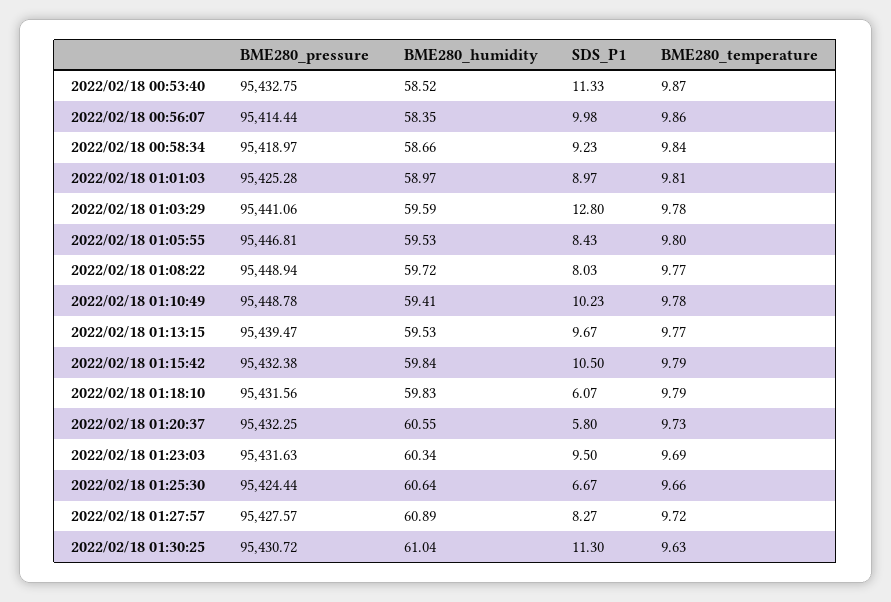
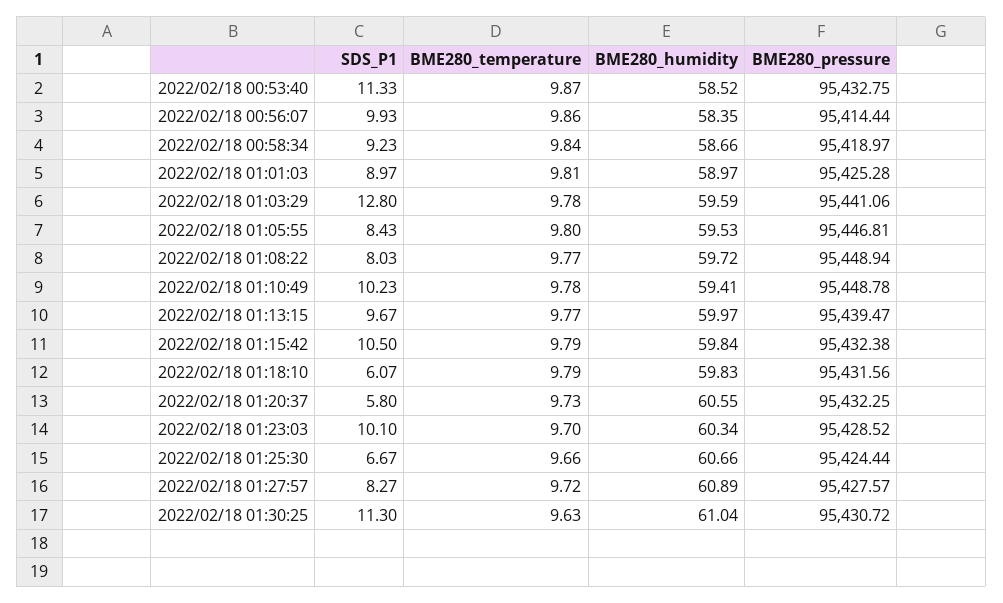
  {
    "BME280_pressure": {
      "2022/02/18 00:53:40": 95432.75,
      "2022/02/18 00:56:07": 95414.44,
      "2022/02/18 00:58:34": 95418.97,
      "2022/02/18 01:01:03": 95425.28,
      "2022/02/18 01:03:29": 95441.06,
      "2022/02/18 01:05:55": 95446.81,
      "2022/02/18 01:08:22": 95448.94,
      "2022/02/18 01:10:49": 95448.78,
      "2022/02/18 01:13:15": 95439.47,
      "2022/02/18 01:15:42": 95432.38,
      "2022/02/18 01:18:10": 95431.56,
      "2022/02/18 01:20:37": 95432.25,
-     "2022/02/18 01:23:03": 95431.63,
+     "2022/02/18 01:23:03": 95428.52,
      "2022/02/18 01:25:30": 95424.44,
      "2022/02/18 01:27:57": 95427.57,
      "2022/02/18 01:30:25": 95430.72
    },
    "BME280_humidity": {
      "2022/02/18 00:53:40": 58.52,
      "2022/02/18 00:56:07": 58.35,
      "2022/02/18 00:58:34": 58.66,
      "2022/02/18 01:01:03": 58.97,
      "2022/02/18 01:03:29": 59.59,
      "2022/02/18 01:05:55": 59.53,
      "2022/02/18 01:08:22": 59.72,
      "2022/02/18 01:10:49": 59.41,
-     "2022/02/18 01:13:15": 59.53,
+     "2022/02/18 01:13:15": 59.97,
      "2022/02/18 01:15:42": 59.84,
      "2022/02/18 01:18:10": 59.83,
      "2022/02/18 01:20:37": 60.55,
      "2022/02/18 01:23:03": 60.34,
-     "2022/02/18 01:25:30": 60.64,
+     "2022/02/18 01:25:30": 60.66,
      "2022/02/18 01:27:57": 60.89,
      "2022/02/18 01:30:25": 61.04
    },
    "SDS_P1": {
      "2022/02/18 00:53:40": 11.33,
-     "2022/02/18 00:56:07": 9.98,
+     "2022/02/18 00:56:07": 9.93,
      "2022/02/18 00:58:34": 9.23,
      "2022/02/18 01:01:03": 8.97,
      "2022/02/18 01:03:29": 12.8,
      "2022/02/18 01:05:55": 8.43,
      "2022/02/18 01:08:22": 8.03,
      "2022/02/18 01:10:49": 10.23,
      "2022/02/18 01:13:15": 9.67,
      "2022/02/18 01:15:42": 10.5,
      "2022/02/18 01:18:10": 6.07,
      "2022/02/18 01:20:37": 5.8,
-     "2022/02/18 01:23:03": 9.5,
+     "2022/02/18 01:23:03": 10.1,
      "2022/02/18 01:25:30": 6.67,
      "2022/02/18 01:27:57": 8.27,
      "2022/02/18 01:30:25": 11.3
    },
    "BME280_temperature": {
      "2022/02/18 00:53:40": 9.87,
      "2022/02/18 00:56:07": 9.86,
      "2022/02/18 00:58:34": 9.84,
      "2022/02/18 01:01:03": 9.81,
      "2022/02/18 01:03:29": 9.78,
      "2022/02/18 01:05:55": 9.8,
      "2022/02/18 01:08:22": 9.77,
      "2022/02/18 01:10:49": 9.78,
      "2022/02/18 01:13:15": 9.77,
      "2022/02/18 01:15:42": 9.79,
      "2022/02/18 01:18:10": 9.79,
      "2022/02/18 01:20:37": 9.73,
-     "2022/02/18 01:23:03": 9.69,
+     "2022/02/18 01:23:03": 9.7,
      "2022/02/18 01:25:30": 9.66,
      "2022/02/18 01:27:57": 9.72,
      "2022/02/18 01:30:25": 9.63
    }
  }

